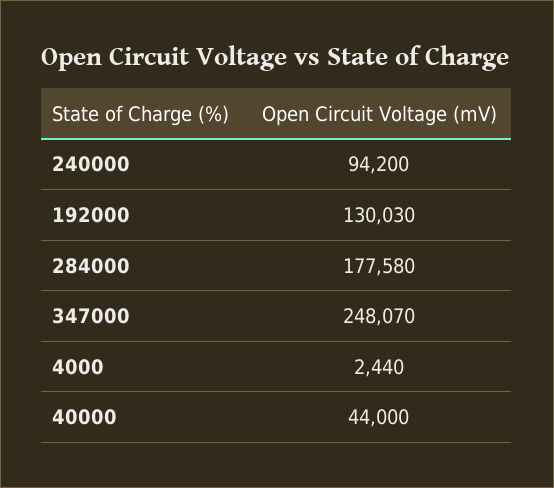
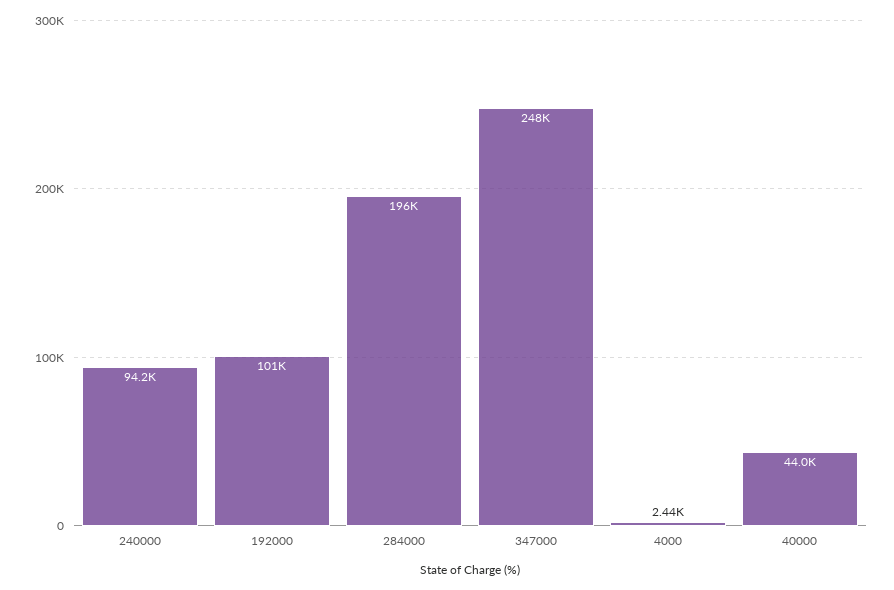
  {
    "240000": 94200,
-   "192000": 130030,
+   "192000": 101000,
-   "284000": 177580,
+   "284000": 196000,
    "347000": 248070,
    "4000": 2440,
    "40000": 44000
  }

